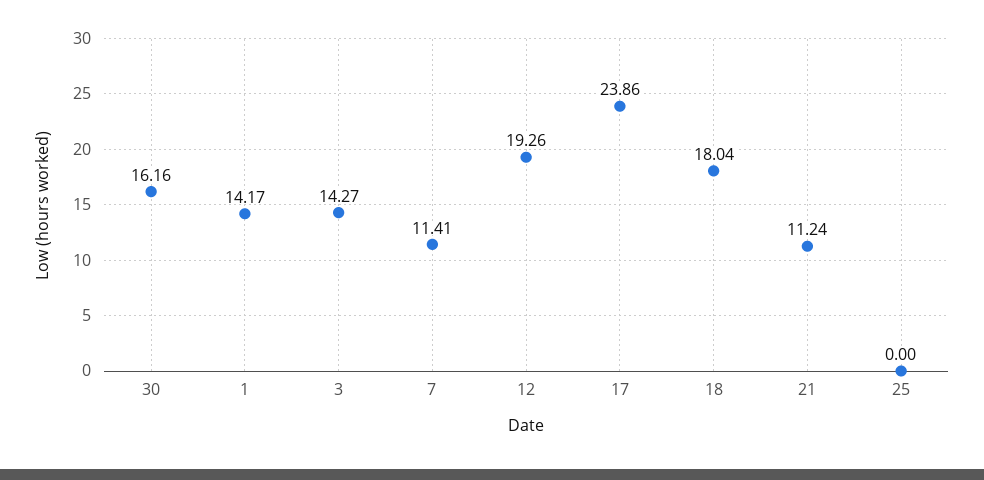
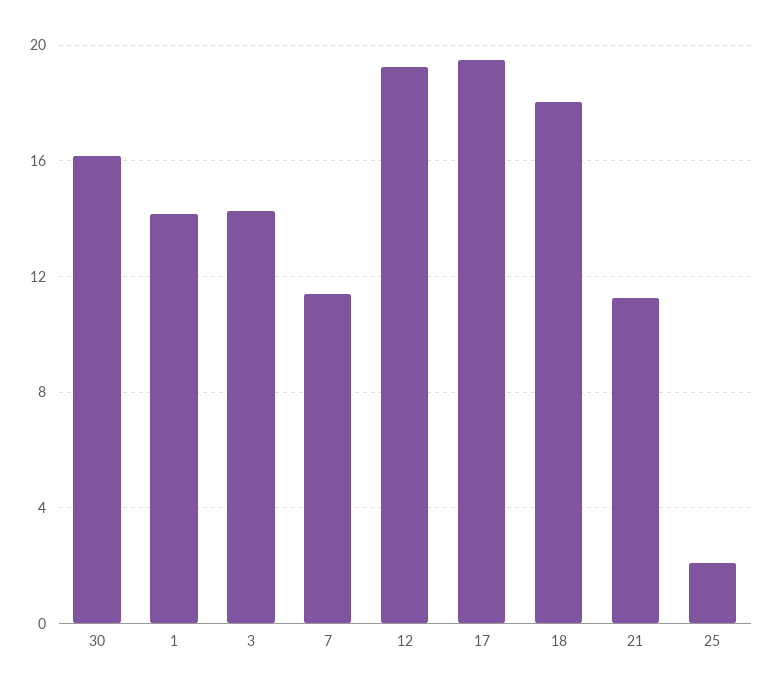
  {
    "30": 16.16,
    "1": 14.17,
    "3": 14.27,
    "7": 11.41,
    "12": 19.26,
-   "17": 23.86,
+   "17": 19.5,
    "18": 18.04,
    "21": 11.24,
-   "25": 0
+   "25": 2
  }

